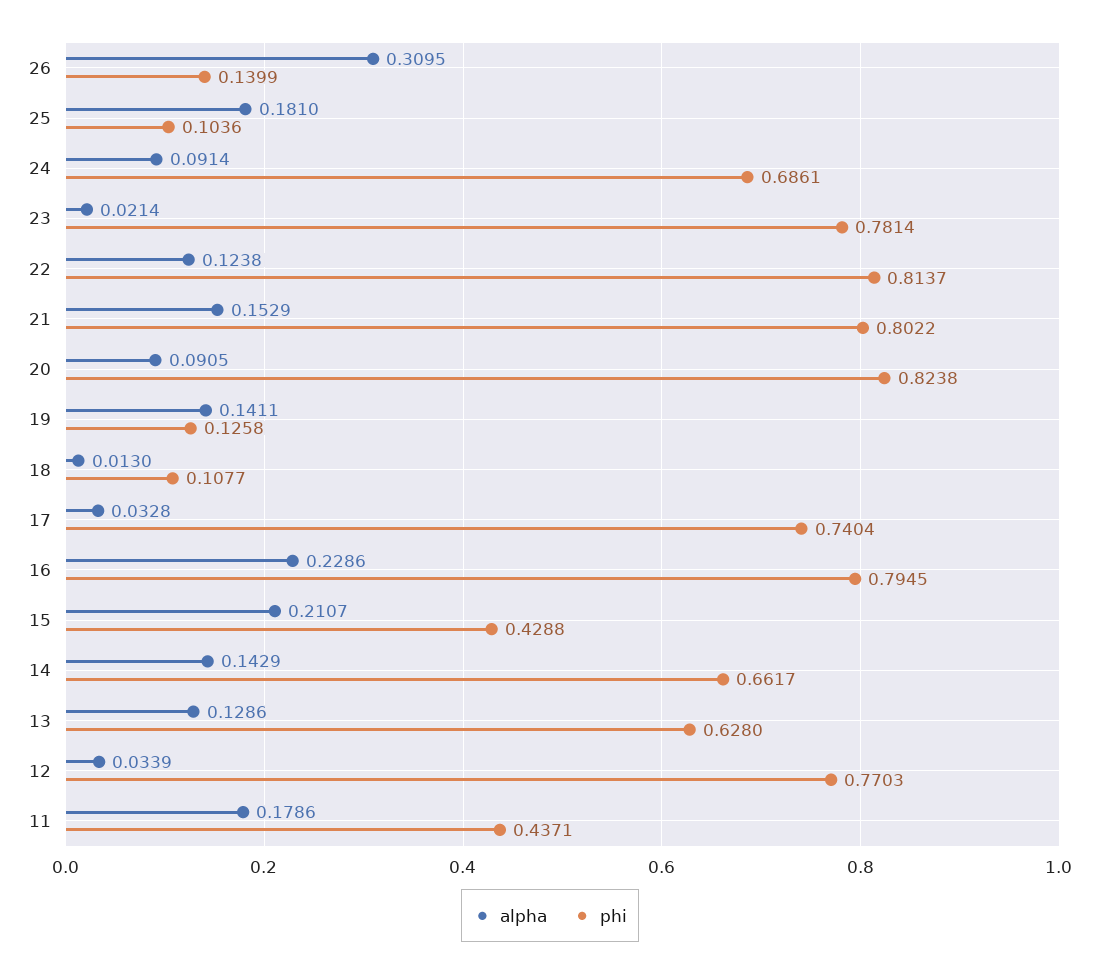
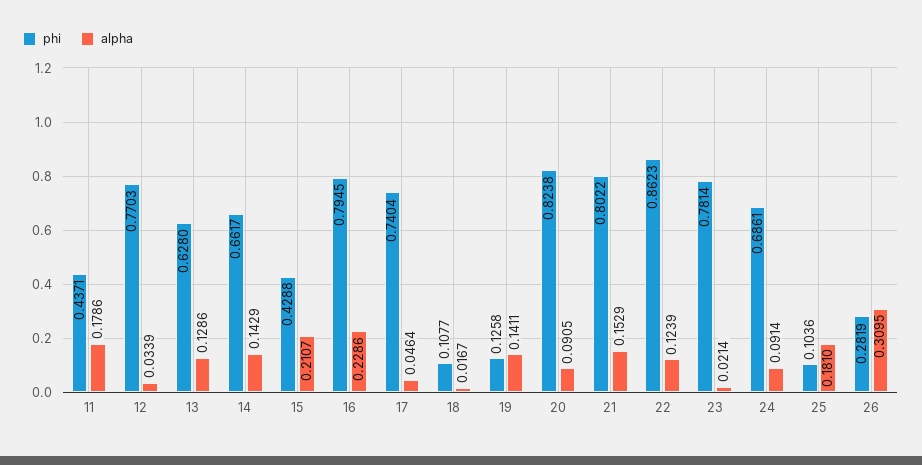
  {
    "alpha": {
      "26": 0.3095,
      "25": 0.181,
      "24": 0.0914,
      "23": 0.0214,
-     "22": 0.1238,
+     "22": 0.1239,
      "21": 0.1529,
      "20": 0.0905,
      "19": 0.1411,
-     "18": 0.013,
+     "18": 0.0167,
-     "17": 0.0328,
+     "17": 0.0464,
      "16": 0.2286,
      "15": 0.2107,
      "14": 0.1429,
      "13": 0.1286,
      "12": 0.0339,
      "11": 0.1786
    },
    "phi": {
-     "26": 0.1399,
+     "26": 0.2819,
      "25": 0.1036,
      "24": 0.6861,
      "23": 0.7814,
-     "22": 0.8137,
+     "22": 0.8623,
      "21": 0.8022,
      "20": 0.8238,
      "19": 0.1258,
      "18": 0.1077,
      "17": 0.7404,
      "16": 0.7945,
      "15": 0.4288,
      "14": 0.6617,
      "13": 0.628,
      "12": 0.7703,
      "11": 0.4371
    }
  }

